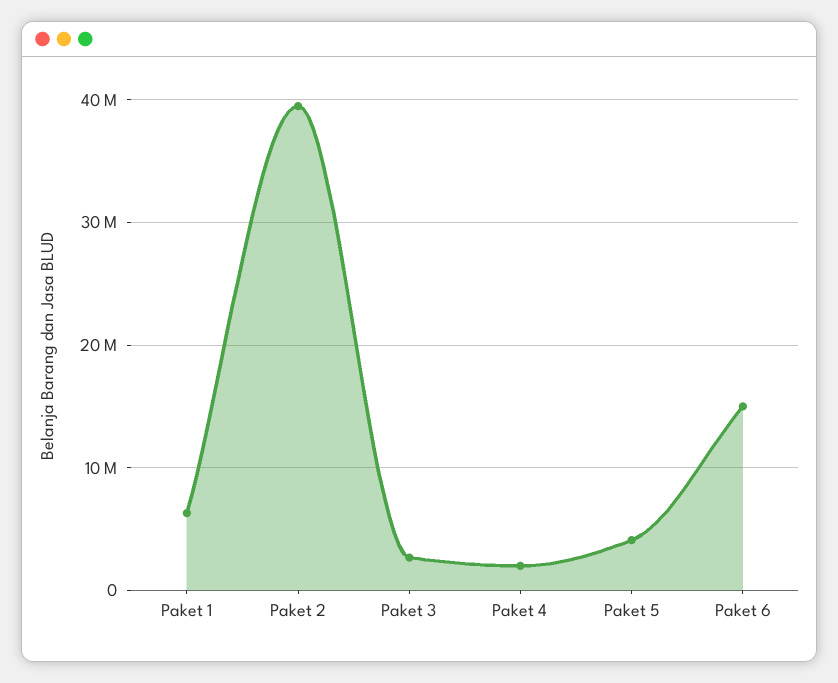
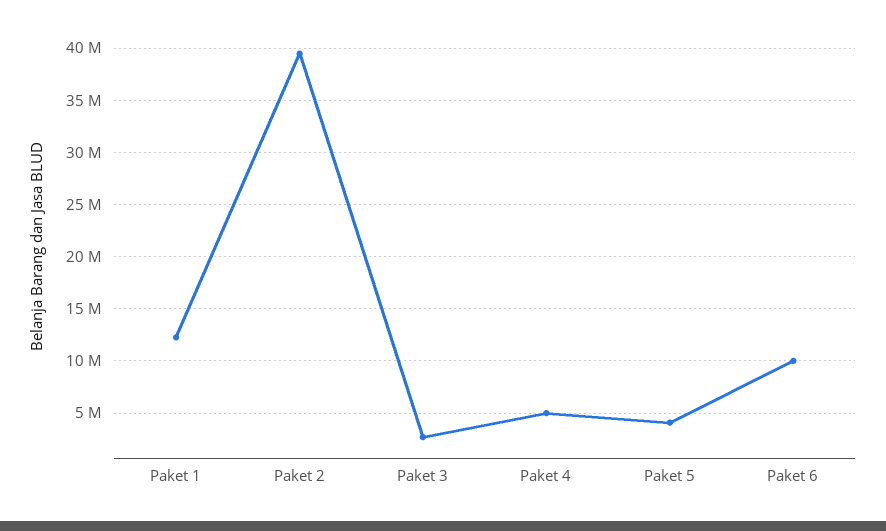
  {
-   "Paket 1": 6000000,
+   "Paket 1": 12000000,
    "Paket 2": 39000000,
    "Paket 3": 3000000,
-   "Paket 4": 2000000,
+   "Paket 4": 5000000,
    "Paket 5": 4000000,
-   "Paket 6": 15000000
+   "Paket 6": 10000000
  }

